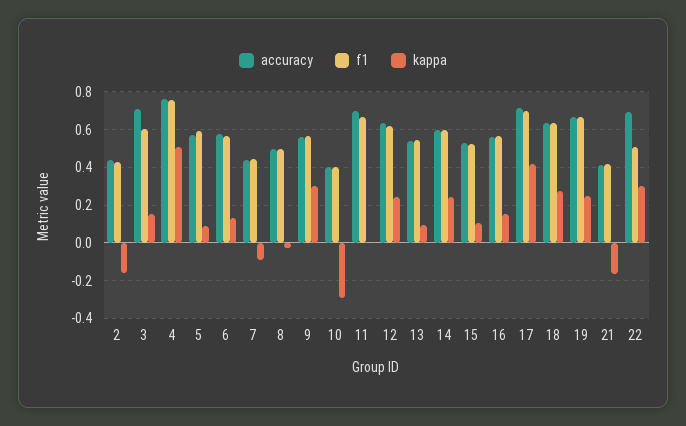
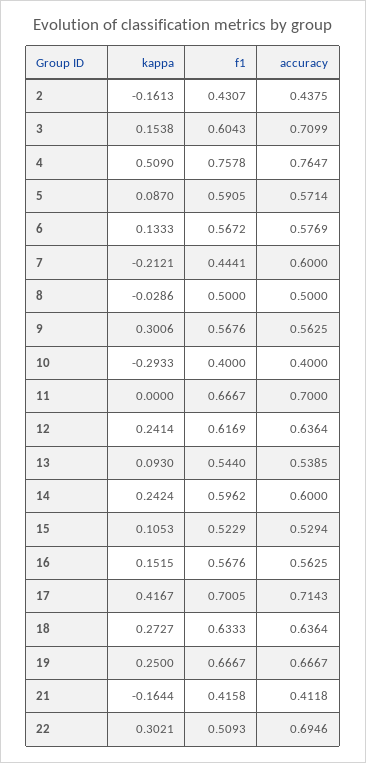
  {
    "accuracy": {
      "2": 0.4375,
      "3": 0.7099,
      "4": 0.7647,
      "5": 0.5714,
      "6": 0.5769,
-     "7": 0.45,
+     "7": 0.6,
      "8": 0.5,
      "9": 0.5625,
      "10": 0.4,
      "11": 0.7,
      "12": 0.6364,
      "13": 0.5385,
      "14": 0.6,
      "15": 0.5294,
      "16": 0.5625,
      "17": 0.7143,
      "18": 0.6364,
      "19": 0.6667,
      "21": 0.4118,
      "22": 0.6946
    },
    "f1": {
      "2": 0.4307,
      "3": 0.6043,
      "4": 0.7578,
      "5": 0.5905,
      "6": 0.5672,
      "7": 0.4441,
      "8": 0.5,
      "9": 0.5676,
      "10": 0.4,
      "11": 0.6667,
      "12": 0.6169,
      "13": 0.544,
      "14": 0.5962,
      "15": 0.5229,
      "16": 0.5676,
      "17": 0.7005,
      "18": 0.6333,
      "19": 0.6667,
      "21": 0.4158,
      "22": 0.5093
    },
    "kappa": {
      "2": -0.1613,
      "3": 0.1538,
      "4": 0.509,
      "5": 0.087,
      "6": 0.1333,
-     "7": -0.1,
+     "7": -0.2121,
      "8": -0.0286,
      "9": 0.3006,
      "10": -0.2933,
      "11": 0,
      "12": 0.2414,
      "13": 0.093,
      "14": 0.2424,
      "15": 0.1053,
      "16": 0.1515,
      "17": 0.4167,
      "18": 0.2727,
      "19": 0.25,
      "21": -0.1644,
      "22": 0.3021
    }
  }

